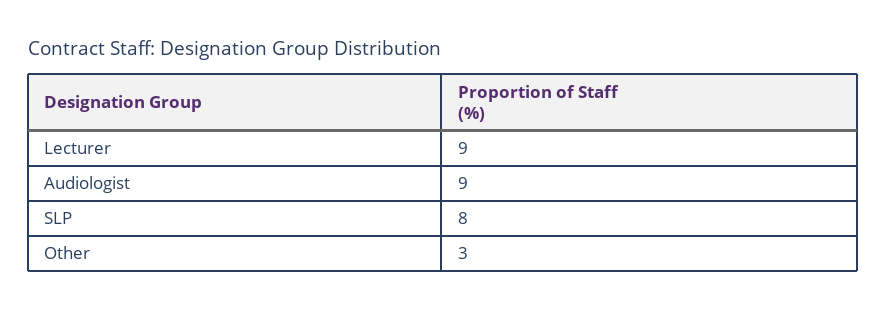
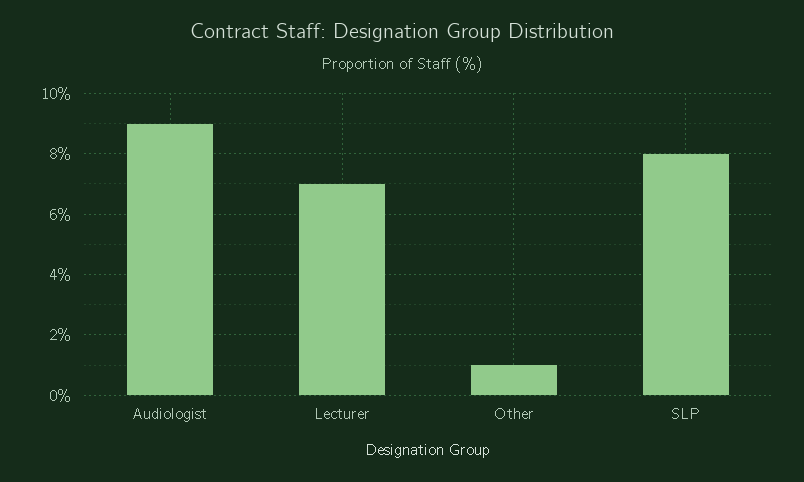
  {
-   "Lecturer": 9,
+   "Lecturer": 7,
    "Audiologist": 9,
    "SLP": 8,
-   "Other": 3
+   "Other": 1
  }

